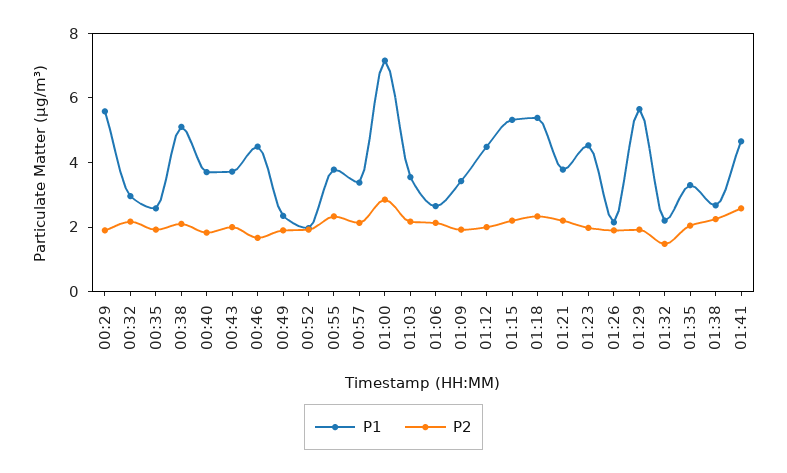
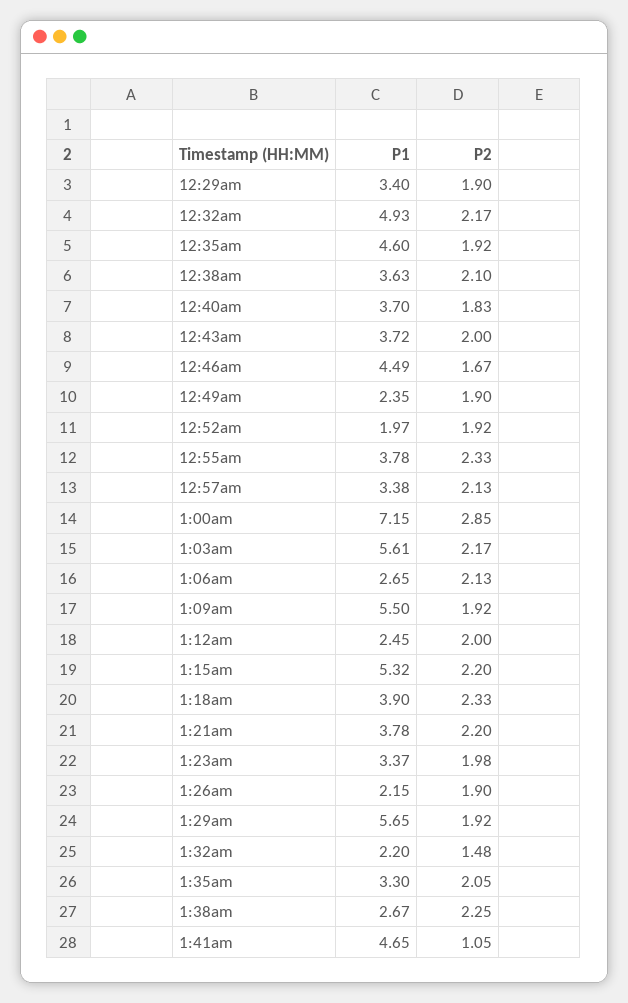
  {
    "P1": {
-     "00:29": 5.5,
+     "00:29": 3.4,
-     "00:32": 3,
+     "00:32": 4.93,
-     "00:35": 2.5,
+     "00:35": 4.6,
-     "00:38": 5,
+     "00:38": 3.63,
      "00:40": 3.7,
      "00:43": 3.72,
      "00:46": 4.49,
      "00:49": 2.35,
      "00:52": 1.97,
      "00:55": 3.78,
      "00:57": 3.38,
      "01:00": 7.15,
-     "01:03": 3.5,
+     "01:03": 5.61,
      "01:06": 2.65,
-     "01:09": 3.5,
+     "01:09": 5.5,
-     "01:12": 4.5,
+     "01:12": 2.45,
      "01:15": 5.32,
-     "01:18": 5.5,
+     "01:18": 3.9,
      "01:21": 3.78,
-     "01:23": 4.5,
+     "01:23": 3.37,
      "01:26": 2.15,
      "01:29": 5.65,
      "01:32": 2.2,
      "01:35": 3.3,
      "01:38": 2.67,
      "01:41": 4.65
    },
    "P2": {
      "00:29": 1.9,
      "00:32": 2.17,
      "00:35": 1.92,
      "00:38": 2.1,
      "00:40": 1.83,
      "00:43": 2,
      "00:46": 1.67,
      "00:49": 1.9,
      "00:52": 1.92,
      "00:55": 2.33,
      "00:57": 2.13,
      "01:00": 2.85,
      "01:03": 2.17,
      "01:06": 2.13,
      "01:09": 1.92,
      "01:12": 2,
      "01:15": 2.2,
      "01:18": 2.33,
      "01:21": 2.2,
      "01:23": 1.98,
      "01:26": 1.9,
      "01:29": 1.92,
      "01:32": 1.48,
      "01:35": 2.05,
      "01:38": 2.25,
-     "01:41": 2.5
+     "01:41": 1.05
    }
  }

